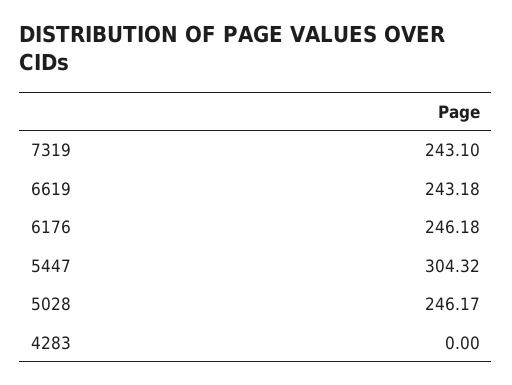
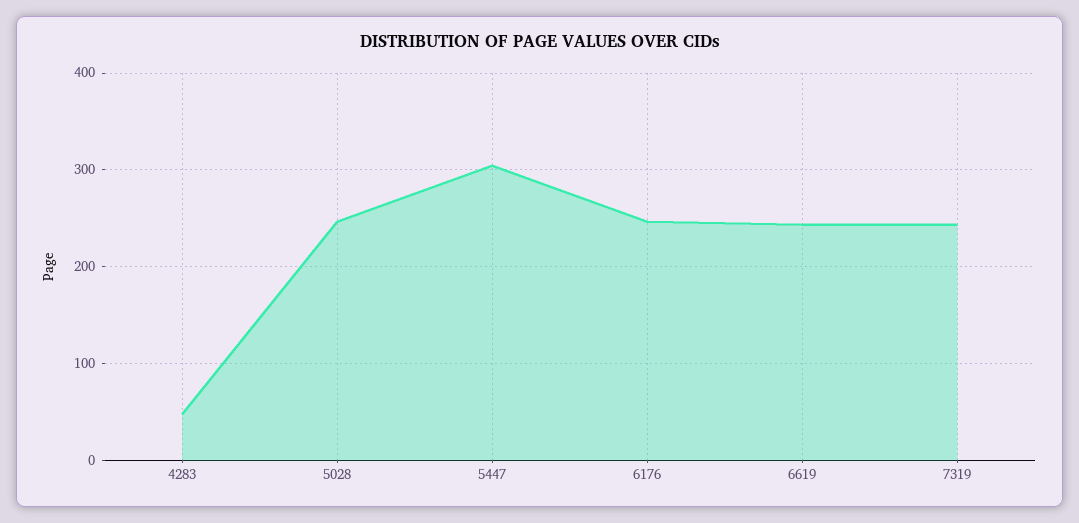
  {
    "7319": 243.1,
    "6619": 243.18,
    "6176": 246.18,
    "5447": 304.32,
    "5028": 246.17,
-   "4283": 0
+   "4283": 50
  }

